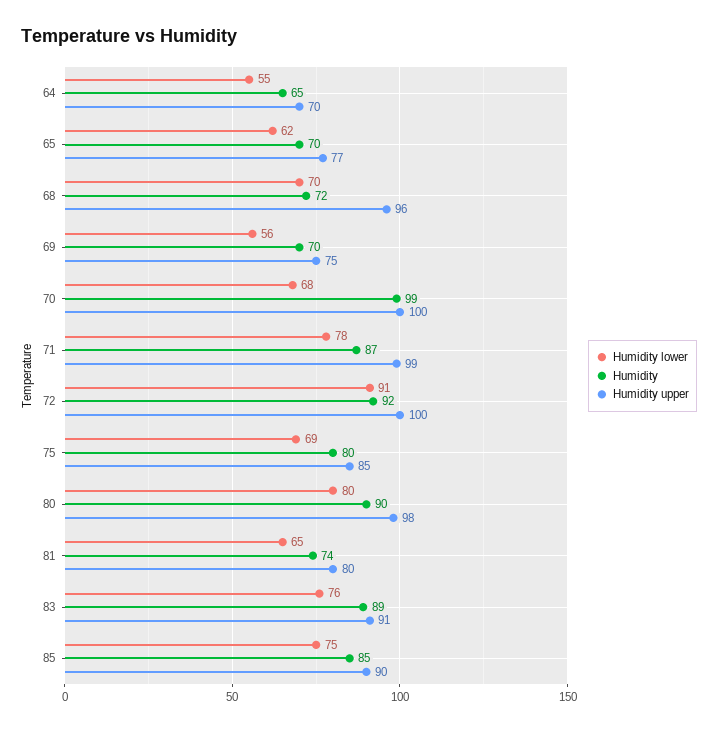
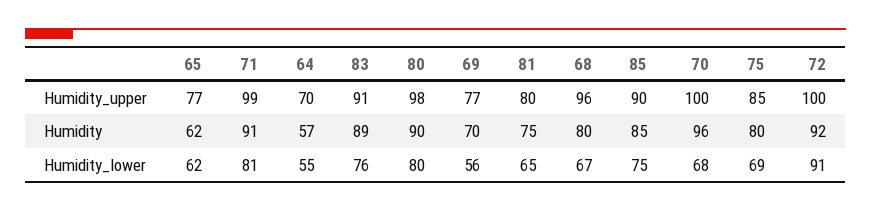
  {
    "Humidity lower": {
      "64": 55,
      "65": 62,
-     "68": 70,
+     "68": 67,
      "69": 56,
      "70": 68,
-     "71": 78,
+     "71": 81,
      "72": 91,
      "75": 69,
      "80": 80,
      "81": 65,
      "83": 76,
      "85": 75
    },
    "Humidity": {
-     "64": 65,
+     "64": 57,
-     "65": 70,
+     "65": 62,
-     "68": 72,
+     "68": 80,
      "69": 70,
-     "70": 99,
+     "70": 96,
-     "71": 87,
+     "71": 91,
      "72": 92,
      "75": 80,
      "80": 90,
-     "81": 74,
+     "81": 75,
      "83": 89,
      "85": 85
    },
    "Humidity upper": {
      "64": 70,
      "65": 77,
      "68": 96,
-     "69": 75,
+     "69": 77,
      "70": 100,
      "71": 99,
      "72": 100,
      "75": 85,
      "80": 98,
      "81": 80,
      "83": 91,
      "85": 90
    }
  }

